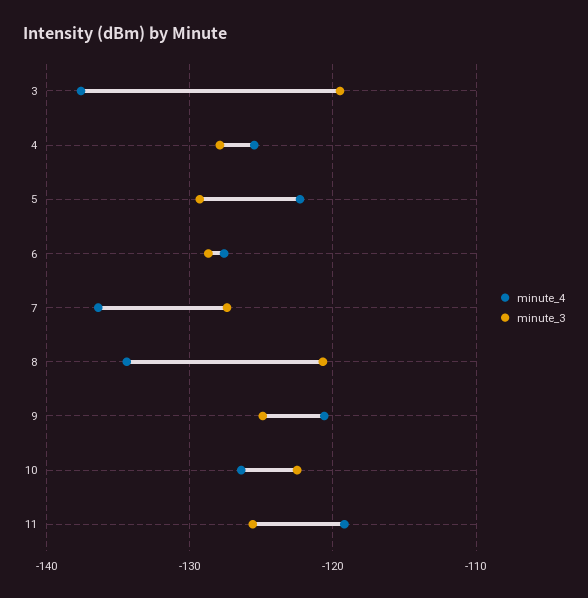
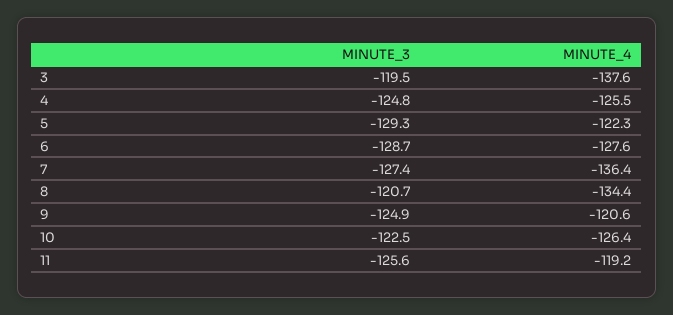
  {
    "minute_4": {
      "3": -137.6,
      "4": -125.5,
      "5": -122.3,
      "6": -127.6,
      "7": -136.4,
      "8": -134.4,
      "9": -120.6,
      "10": -126.4,
      "11": -119.2
    },
    "minute_3": {
      "3": -119.5,
-     "4": -128,
+     "4": -124.8,
      "5": -129.3,
      "6": -128.7,
      "7": -127.4,
      "8": -120.7,
      "9": -124.9,
      "10": -122.5,
      "11": -125.6
    }
  }

